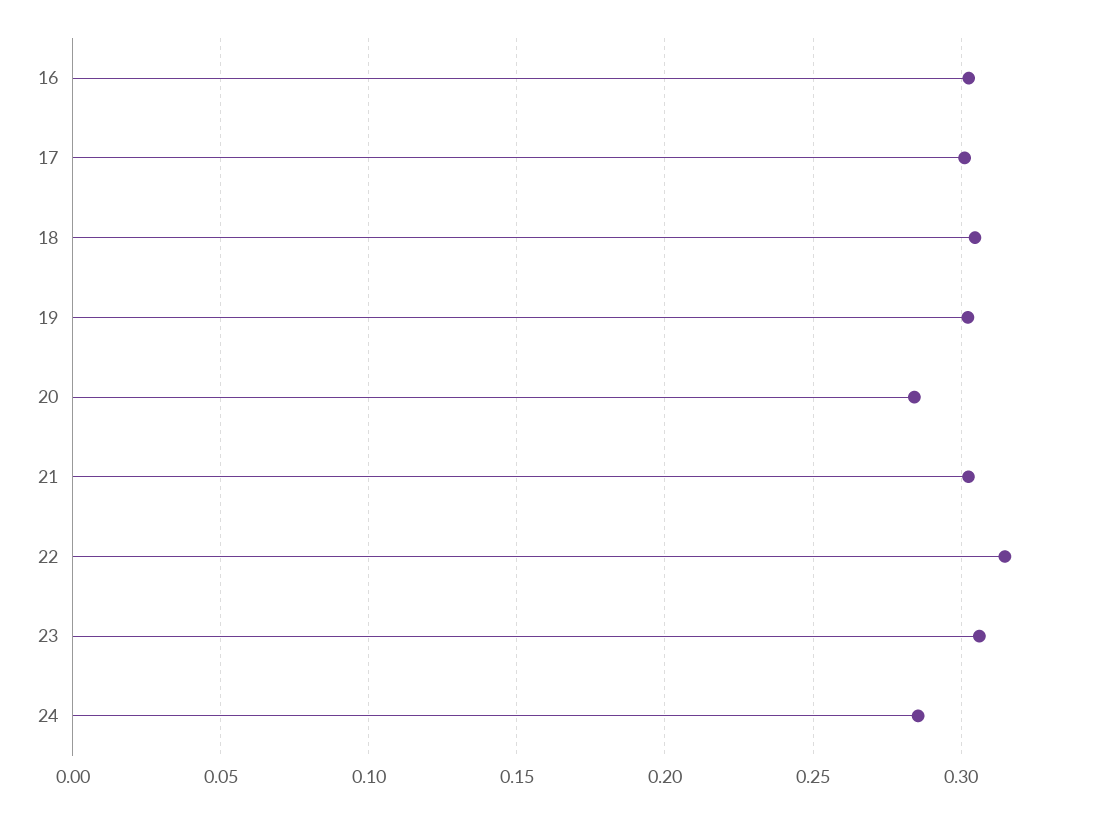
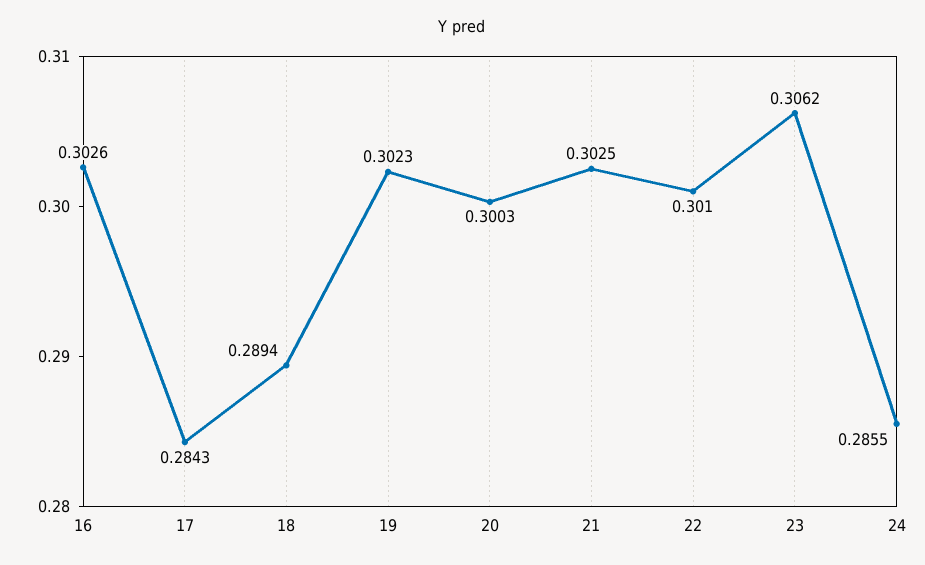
  {
    "16": 0.3026,
-   "17": 0.3,
+   "17": 0.2843,
-   "18": 0.305,
+   "18": 0.2894,
    "19": 0.3023,
-   "20": 0.285,
+   "20": 0.3003,
    "21": 0.3025,
-   "22": 0.315,
+   "22": 0.301,
    "23": 0.3062,
    "24": 0.2855
  }

